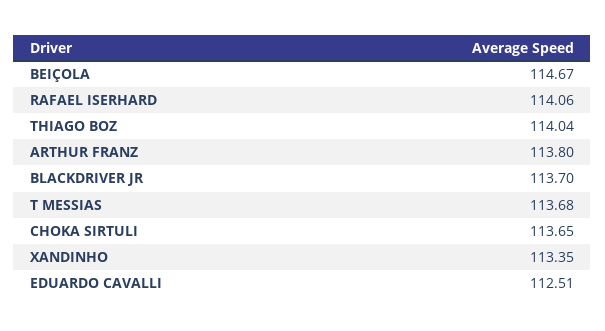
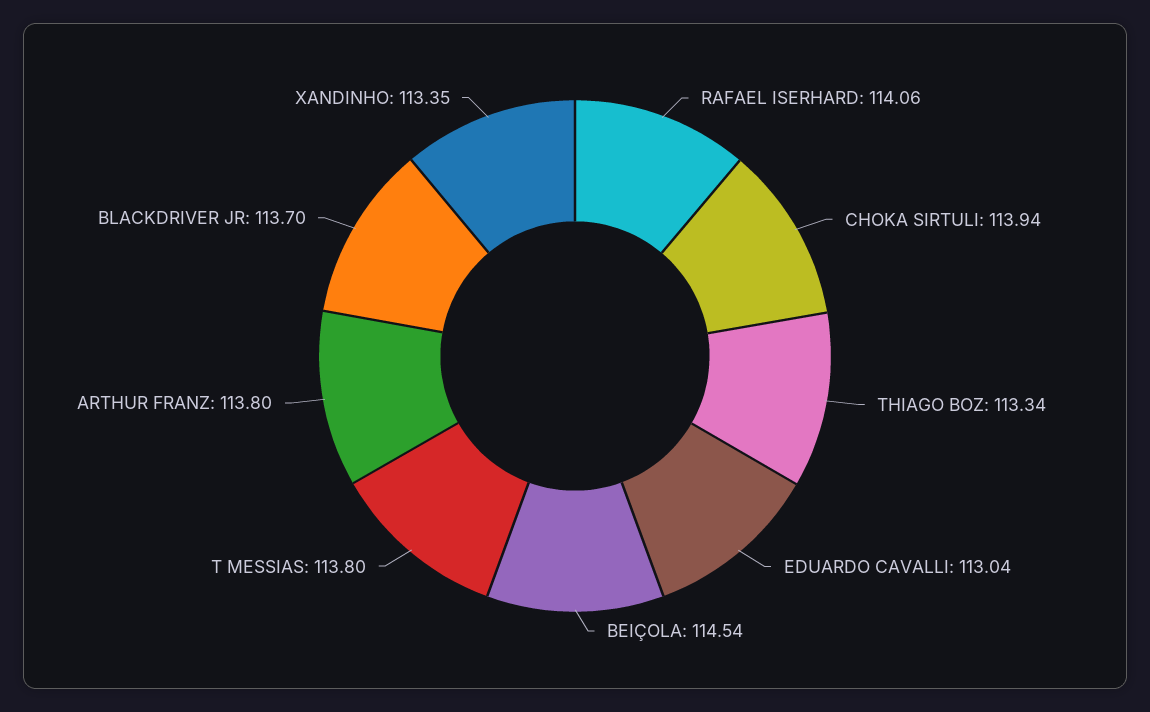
  {
-   "BEIÇOLA": 114.67,
+   "BEIÇOLA": 114.54,
    "RAFAEL ISERHARD": 114.06,
-   "THIAGO BOZ": 114.04,
+   "THIAGO BOZ": 113.34,
    "ARTHUR FRANZ": 113.8,
    "BLACKDRIVER JR": 113.7,
-   "T MESSIAS": 113.68,
+   "T MESSIAS": 113.8,
-   "CHOKA SIRTULI": 113.65,
+   "CHOKA SIRTULI": 113.94,
    "XANDINHO": 113.35,
-   "EDUARDO CAVALLI": 112.51
+   "EDUARDO CAVALLI": 113.04
  }

